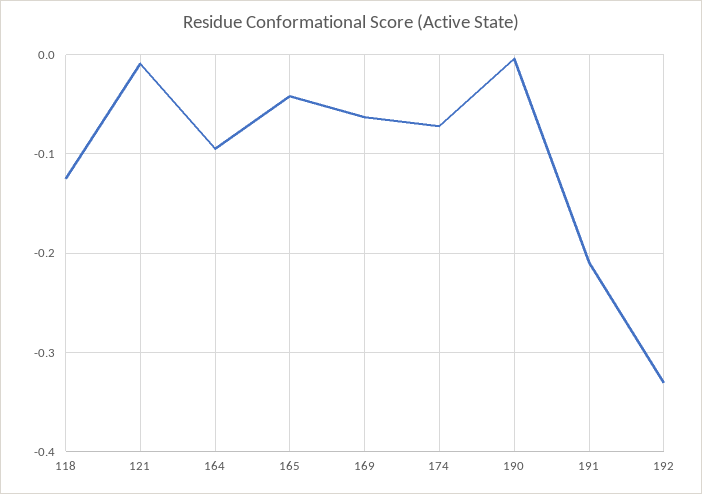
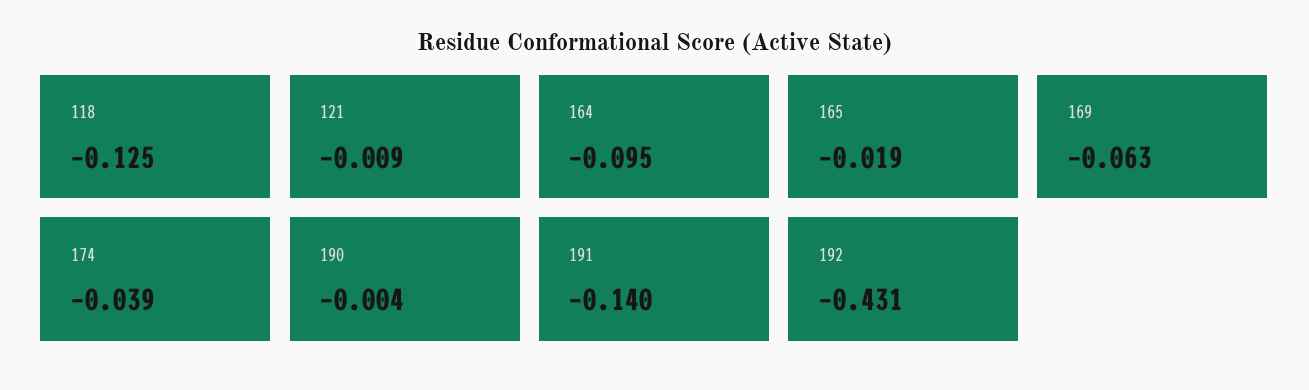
  {
    "118": -0.125,
    "121": -0.009,
    "164": -0.095,
-   "165": -0.04,
+   "165": -0.019,
    "169": -0.063,
-   "174": -0.07,
+   "174": -0.039,
    "190": -0.004,
-   "191": -0.21,
+   "191": -0.14,
-   "192": -0.33
+   "192": -0.431
  }

